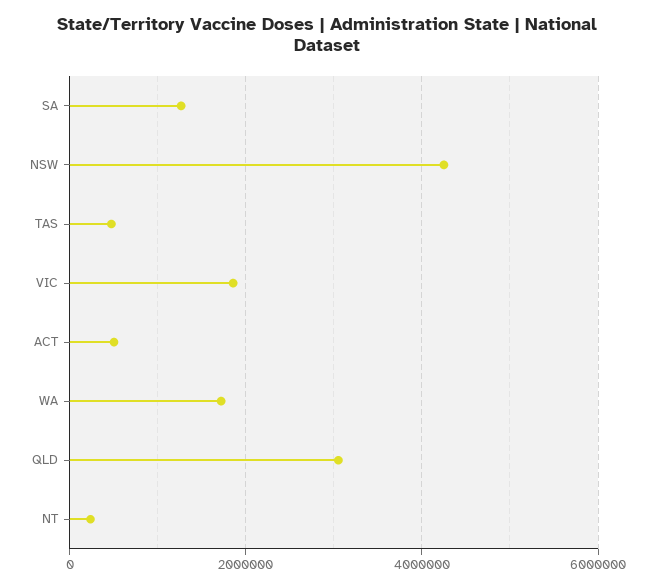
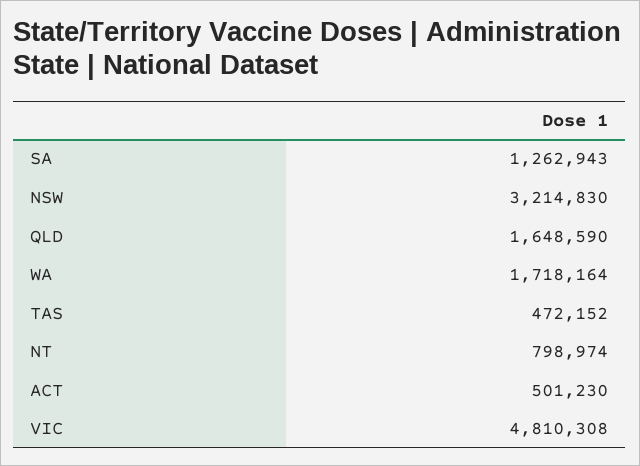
  {
    "SA": 1262943,
-   "NSW": 4200000,
+   "NSW": 3214830,
    "TAS": 472152,
-   "VIC": 1800000,
+   "VIC": 4810308,
    "ACT": 501230,
    "WA": 1718164,
-   "QLD": 3000000,
+   "QLD": 1648590,
-   "NT": 200000
+   "NT": 798974
  }

